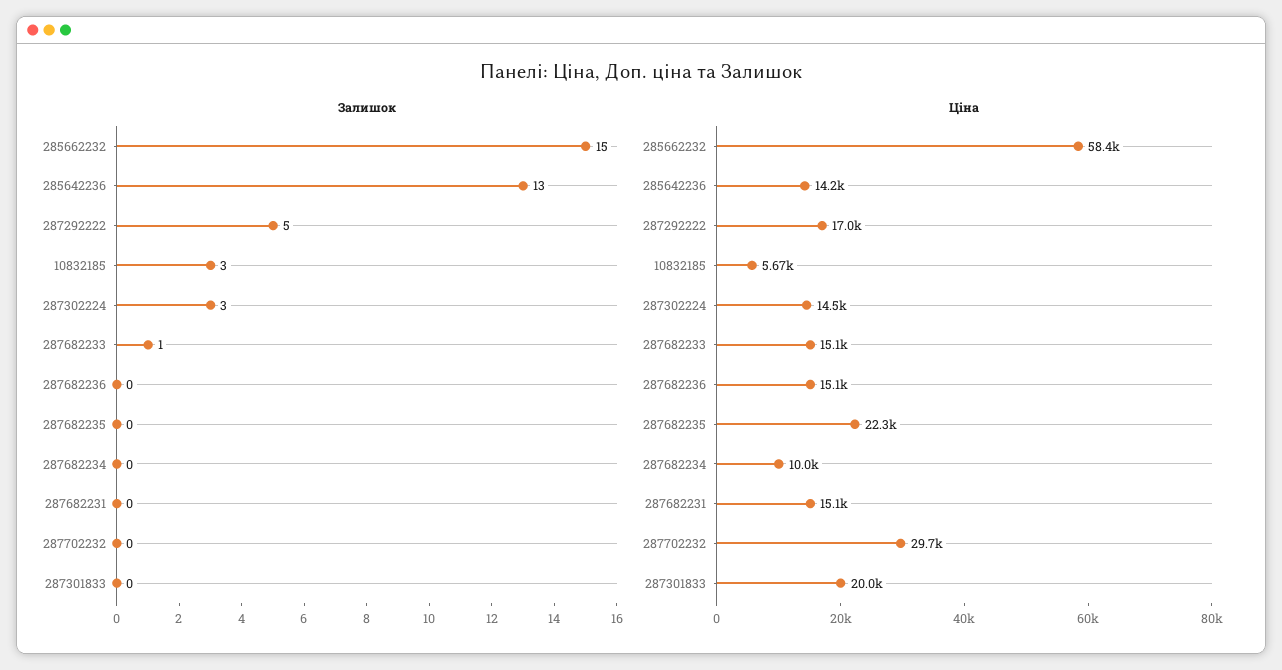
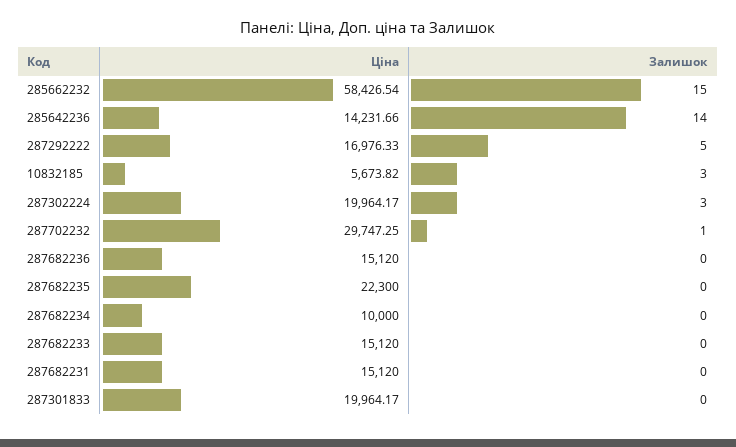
  {
    "Залишок": {
      "285662232": 15,
-     "285642236": 13,
+     "285642236": 14,
      "287292222": 5,
      "10832185": 3,
      "287302224": 3,
-     "287682233": 1,
+     "287682233": 0,
      "287682236": 0,
      "287682235": 0,
      "287682234": 0,
      "287682231": 0,
-     "287702232": 0,
+     "287702232": 1,
      "287301833": 0
    },
    "Ціна": {
      "285662232": 58426.54,
      "285642236": 14231.66,
      "287292222": 16976.33,
      "10832185": 5673.82,
-     "287302224": 14500,
+     "287302224": 19964.17,
      "287682233": 15120,
      "287682236": 15120,
      "287682235": 22300,
      "287682234": 10000,
      "287682231": 15120,
      "287702232": 29747.25,
      "287301833": 19964.17
    }
  }

